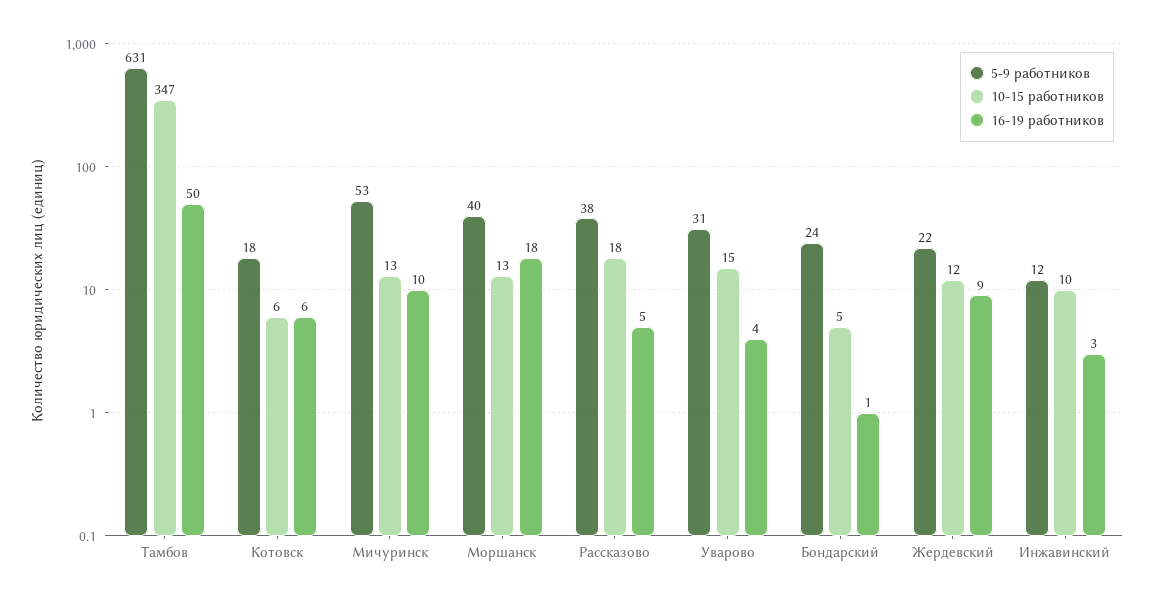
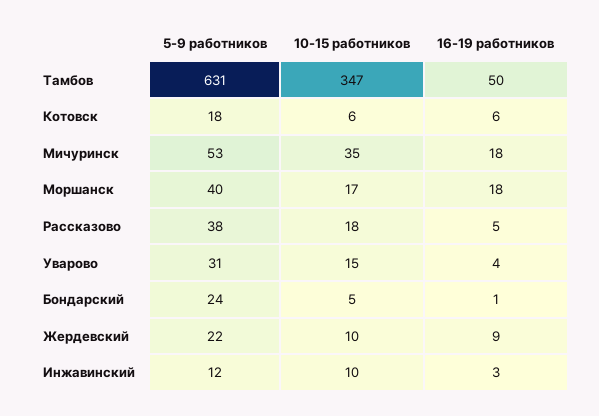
  {
    "5-9 работников": {
      "Тамбов": 631,
      "Котовск": 18,
      "Мичуринск": 53,
      "Моршанск": 40,
      "Рассказово": 38,
      "Уварово": 31,
      "Бондарский": 24,
      "Жердевский": 22,
      "Инжавинский": 12
    },
    "10-15 работников": {
      "Тамбов": 347,
      "Котовск": 6,
-     "Мичуринск": 13,
+     "Мичуринск": 35,
-     "Моршанск": 13,
+     "Моршанск": 17,
      "Рассказово": 18,
      "Уварово": 15,
      "Бондарский": 5,
-     "Жердевский": 12,
+     "Жердевский": 10,
      "Инжавинский": 10
    },
    "16-19 работников": {
      "Тамбов": 50,
      "Котовск": 6,
-     "Мичуринск": 10,
+     "Мичуринск": 18,
      "Моршанск": 18,
      "Рассказово": 5,
      "Уварово": 4,
      "Бондарский": 1,
      "Жердевский": 9,
      "Инжавинский": 3
    }
  }

